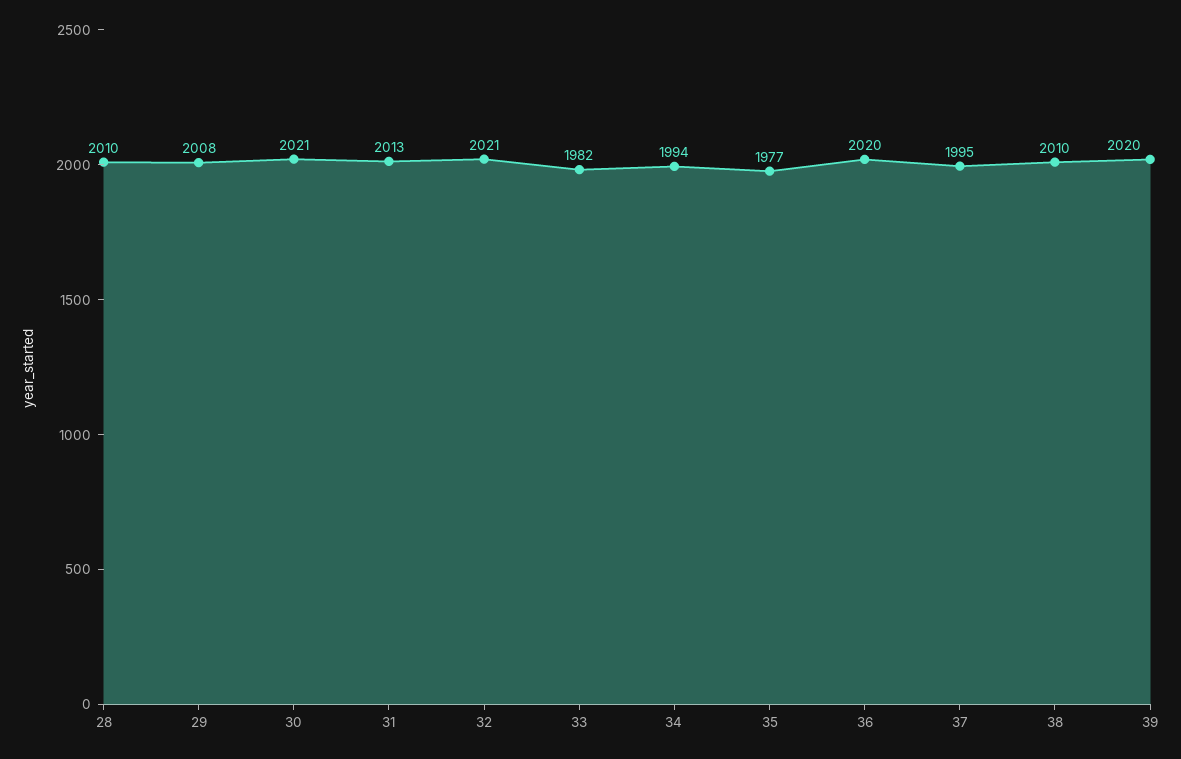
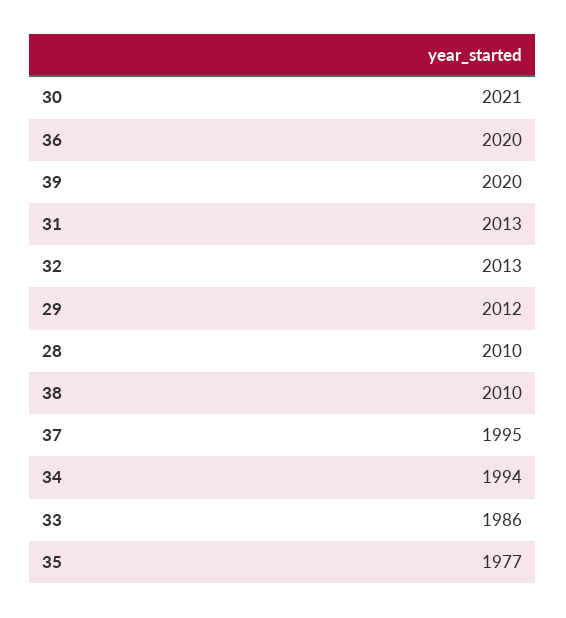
  {
    "28": 2010,
-   "29": 2008,
+   "29": 2012,
    "30": 2021,
    "31": 2013,
-   "32": 2021,
+   "32": 2013,
-   "33": 1982,
+   "33": 1986,
    "34": 1994,
    "35": 1977,
    "36": 2020,
    "37": 1995,
    "38": 2010,
    "39": 2020
  }

